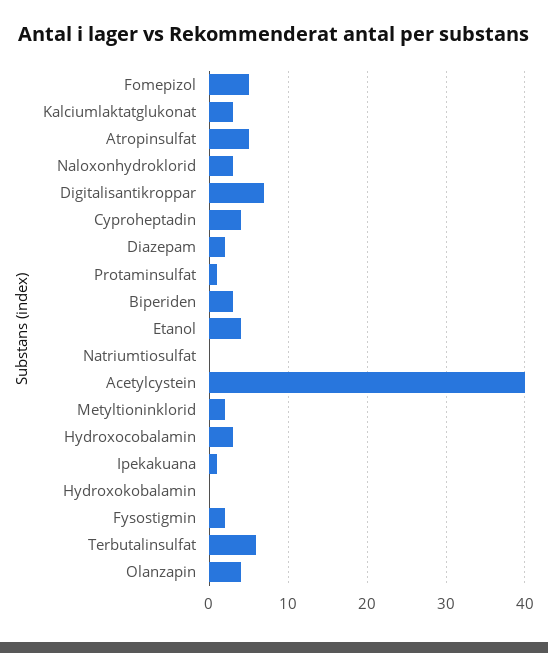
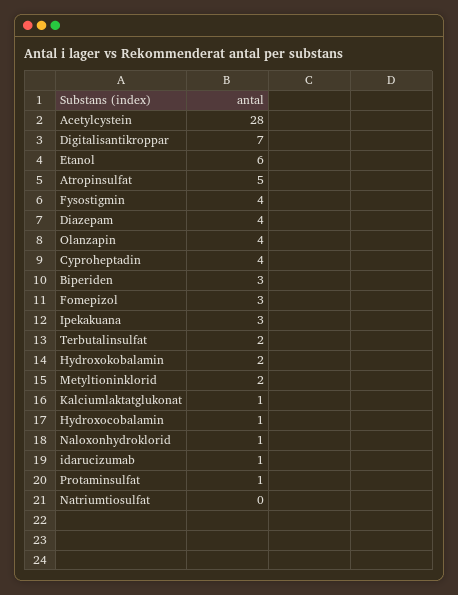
  {
-   "Fomepizol": 5,
+   "Fomepizol": 3,
-   "Kalciumlaktatglukonat": 3,
+   "Kalciumlaktatglukonat": 1,
    "Atropinsulfat": 5,
-   "Naloxonhydroklorid": 3,
+   "Naloxonhydroklorid": 1,
    "Digitalisantikroppar": 7,
    "Cyproheptadin": 4,
-   "Diazepam": 2,
+   "Diazepam": 4,
    "Protaminsulfat": 1,
    "Biperiden": 3,
-   "Etanol": 4,
+   "Etanol": 6,
    "Natriumtiosulfat": 0,
-   "Acetylcystein": 40,
+   "Acetylcystein": 28,
    "Metyltioninklorid": 2,
-   "Hydroxocobalamin": 3,
+   "Hydroxocobalamin": 1,
-   "Ipekakuana": 1,
+   "Ipekakuana": 3,
-   "Hydroxokobalamin": 0,
+   "Hydroxokobalamin": 2,
-   "Fysostigmin": 2,
+   "Fysostigmin": 4,
-   "Terbutalinsulfat": 6,
+   "Terbutalinsulfat": 2,
-   "Olanzapin": 4
+   "Olanzapin": 4,
+   "idarucizumab": 1
  }

